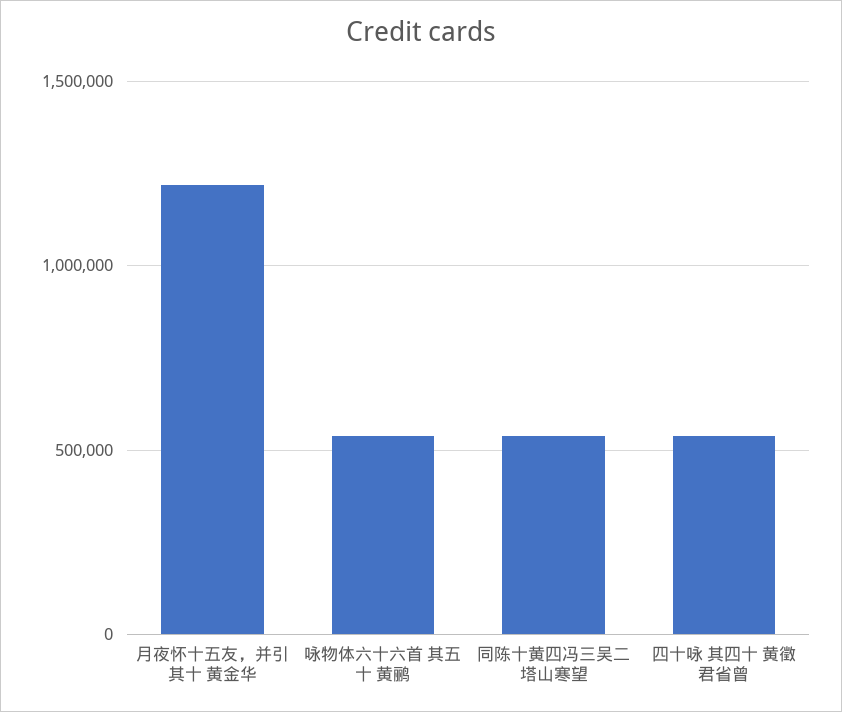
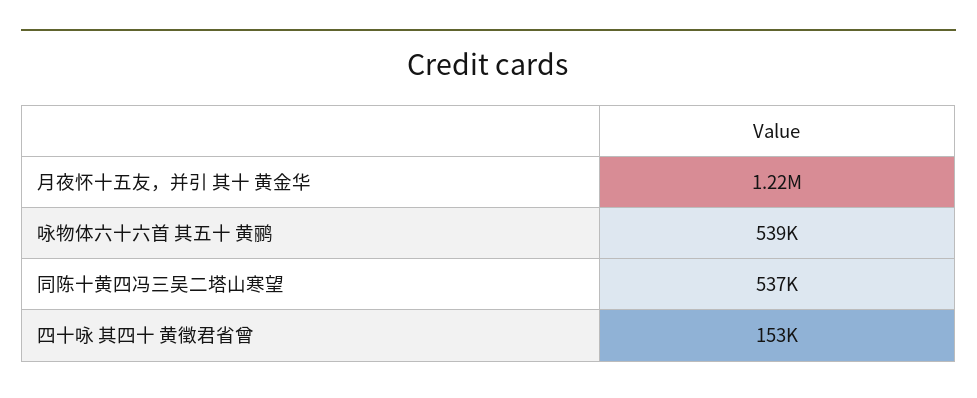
  {
    "月夜怀十五友，并引 其十 黄金华": 1220000,
    "咏物体六十六首 其五十 黄鹂": 539000,
    "同陈十黄四冯三吴二塔山寒望": 537000,
-   "四十咏 其四十 黄徵君省曾": 550000
+   "四十咏 其四十 黄徵君省曾": 153000
  }

